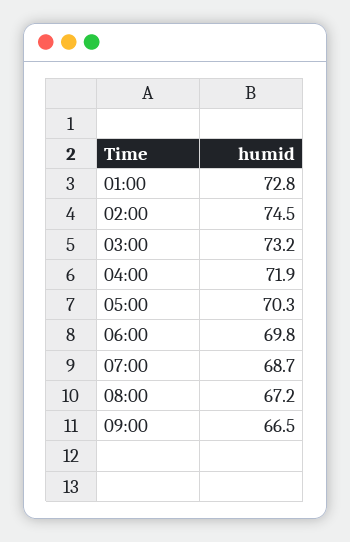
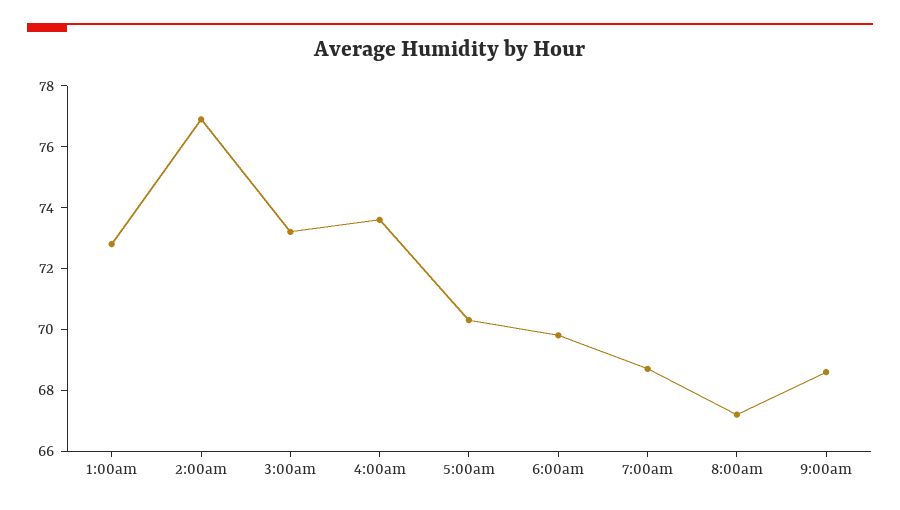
  {
    "01:00": 72.8,
-   "02:00": 74.5,
+   "02:00": 77,
    "03:00": 73.2,
-   "04:00": 71.9,
+   "04:00": 73.5,
    "05:00": 70.3,
    "06:00": 69.8,
    "07:00": 68.7,
    "08:00": 67.2,
-   "09:00": 66.5
+   "09:00": 68.5
  }

